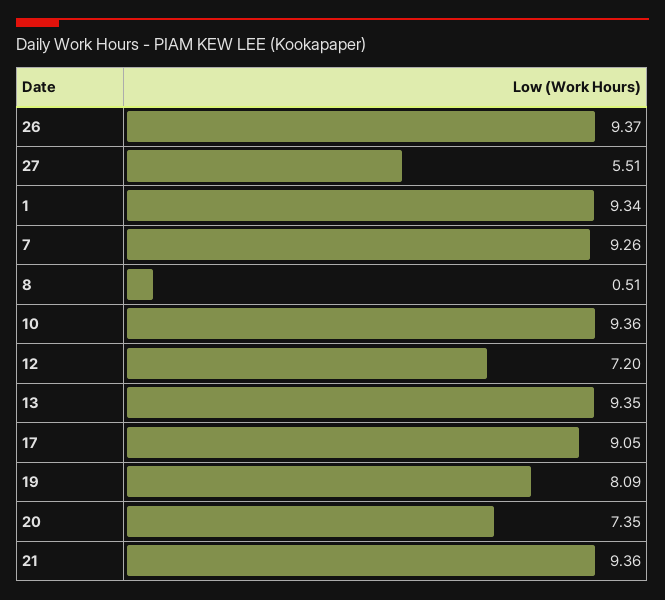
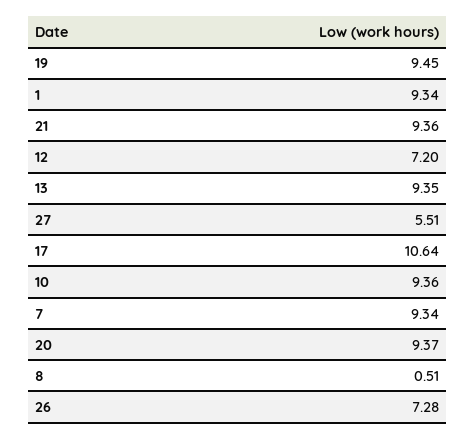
  {
-   "26": 9.37,
+   "26": 7.28,
    "27": 5.51,
    "1": 9.34,
-   "7": 9.26,
+   "7": 9.34,
    "8": 0.51,
    "10": 9.36,
    "12": 7.2,
    "13": 9.35,
-   "17": 9.05,
+   "17": 10.64,
-   "19": 8.09,
+   "19": 9.45,
-   "20": 7.35,
+   "20": 9.37,
    "21": 9.36
  }

